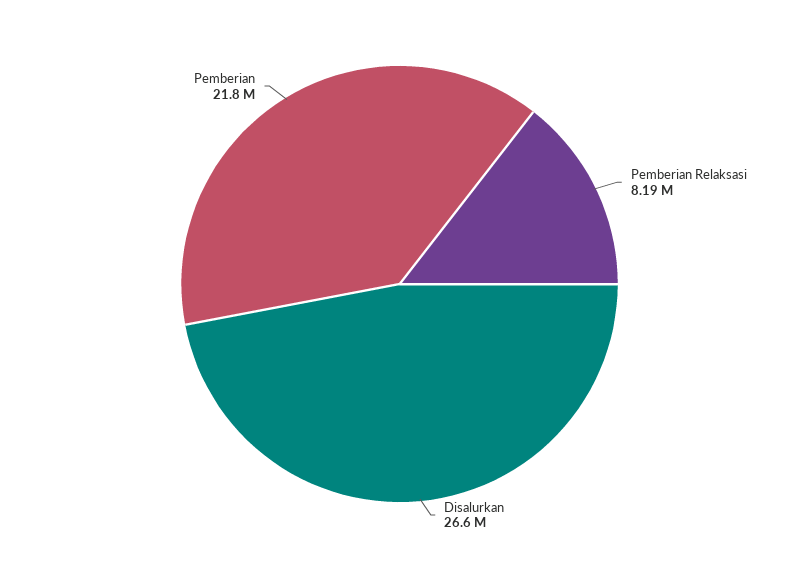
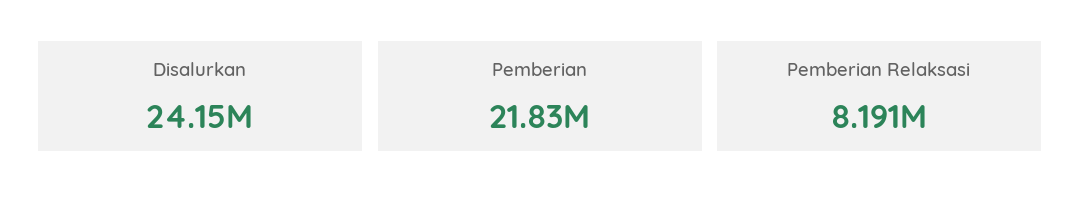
  {
    "Pemberian Relaksasi": 8191000,
-   "Disalurkan": 26600000,
+   "Disalurkan": 24150000,
    "Pemberian": 21830000
  }

